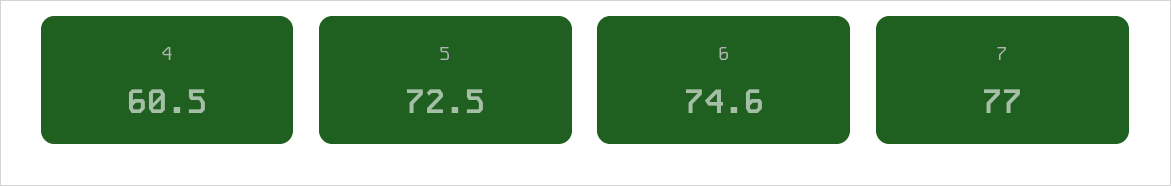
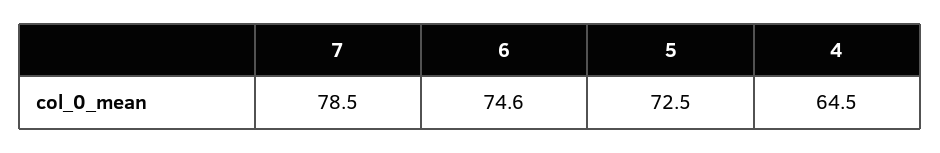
  {
-   "4": 60.5,
+   "4": 64.5,
    "5": 72.5,
    "6": 74.6,
-   "7": 77
+   "7": 78.5
  }

